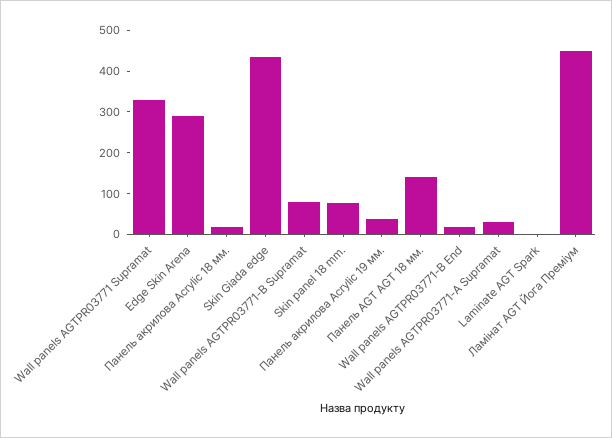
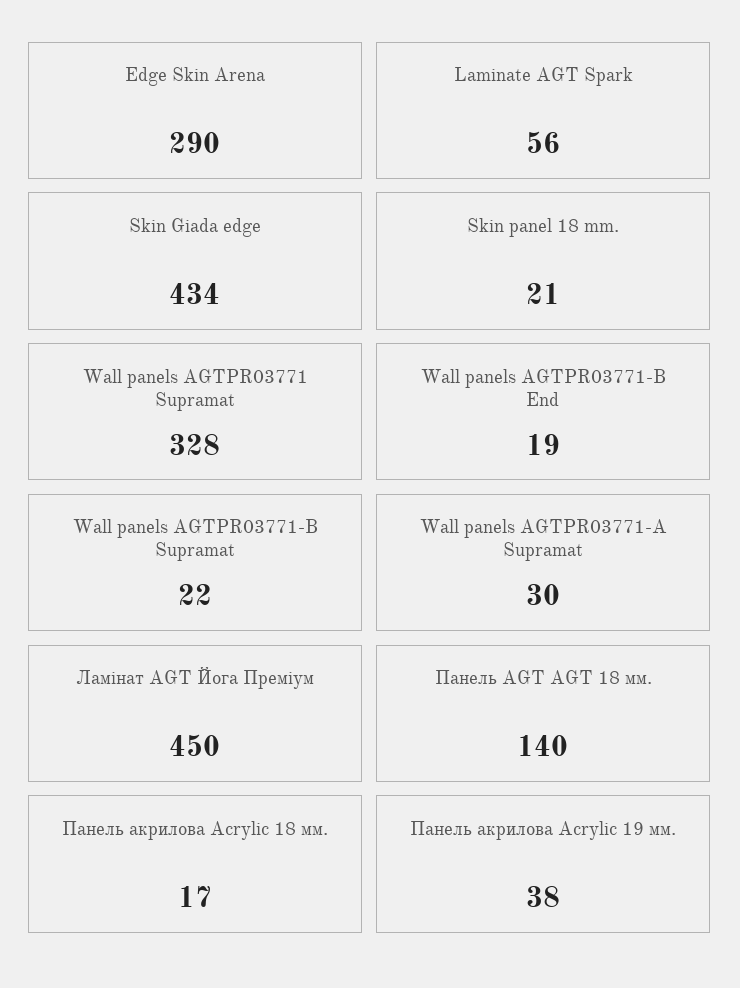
  {
    "Wall panels AGTPR03771 Supramat": 328,
    "Edge Skin Arena": 290,
    "Панель акрилова Acrylic 18 мм.": 17,
    "Skin Giada edge": 434,
-   "Wall panels AGTPR03771-B Supramat": 80,
+   "Wall panels AGTPR03771-B Supramat": 22,
-   "Skin panel 18 mm.": 80,
+   "Skin panel 18 mm.": 21,
    "Панель акрилова Acrylic 19 мм.": 38,
    "Панель AGT AGT 18 мм.": 140,
    "Wall panels AGTPR03771-B End": 19,
    "Wall panels AGTPR03771-А Supramat": 30,
-   "Laminate AGT Spark": 0,
+   "Laminate AGT Spark": 56,
    "Ламінат AGT Йога Преміум": 450
  }

